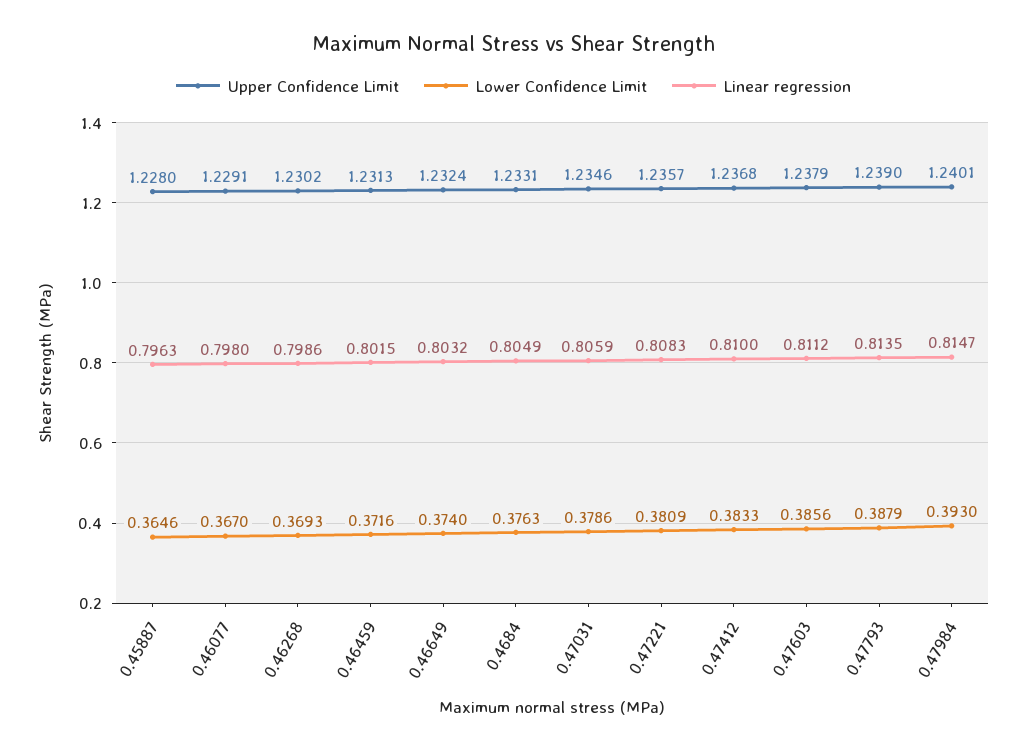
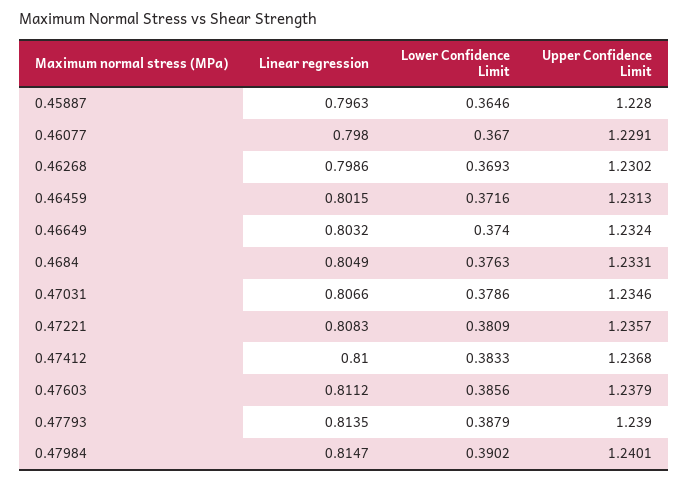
  {
    "Upper Confidence Limit": {
      "0.45887": 1.228,
      "0.46077": 1.2291,
      "0.46268": 1.2302,
      "0.46459": 1.2313,
      "0.46649": 1.2324,
      "0.4684": 1.2331,
      "0.47031": 1.2346,
      "0.47221": 1.2357,
      "0.47412": 1.2368,
      "0.47603": 1.2379,
      "0.47793": 1.239,
      "0.47984": 1.2401
    },
    "Lower Confidence Limit": {
      "0.45887": 0.3646,
      "0.46077": 0.367,
      "0.46268": 0.3693,
      "0.46459": 0.3716,
      "0.46649": 0.374,
      "0.4684": 0.3763,
      "0.47031": 0.3786,
      "0.47221": 0.3809,
      "0.47412": 0.3833,
      "0.47603": 0.3856,
      "0.47793": 0.3879,
-     "0.47984": 0.393
+     "0.47984": 0.3902
    },
    "Linear regression": {
      "0.45887": 0.7963,
      "0.46077": 0.798,
      "0.46268": 0.7986,
      "0.46459": 0.8015,
      "0.46649": 0.8032,
      "0.4684": 0.8049,
-     "0.47031": 0.8059,
+     "0.47031": 0.8066,
      "0.47221": 0.8083,
      "0.47412": 0.81,
      "0.47603": 0.8112,
      "0.47793": 0.8135,
      "0.47984": 0.8147
    }
  }

